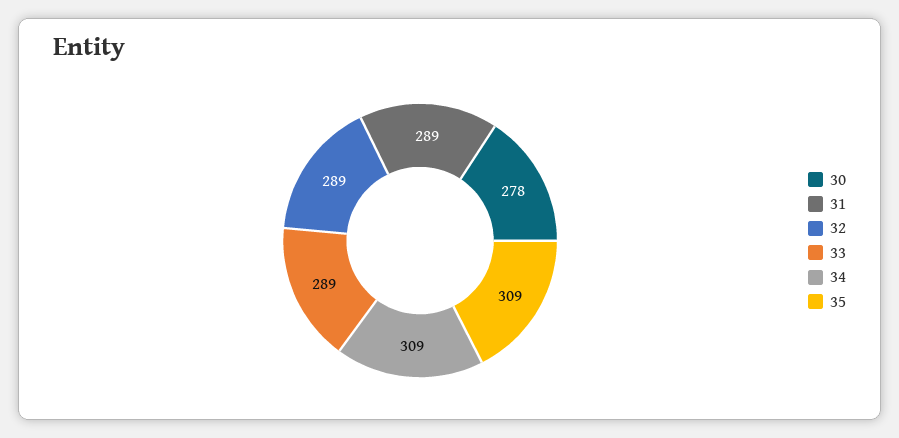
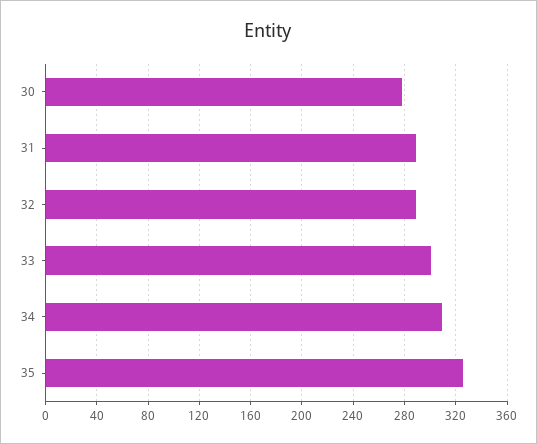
  {
    "30": 278,
    "31": 289,
    "32": 289,
-   "33": 289,
+   "33": 300,
    "34": 309,
-   "35": 309
+   "35": 325
  }

